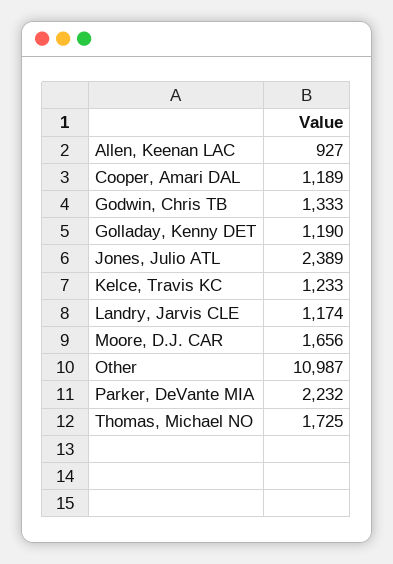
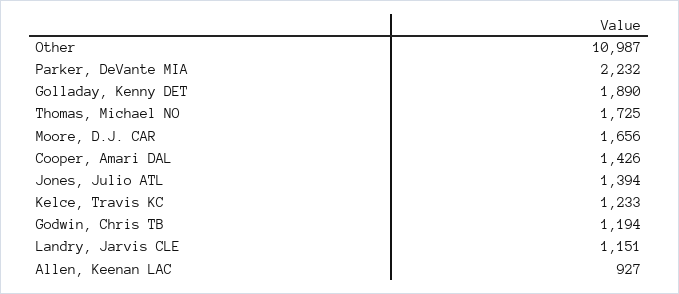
  {
    "Allen, Keenan LAC": 927,
-   "Cooper, Amari DAL": 1189,
+   "Cooper, Amari DAL": 1426,
-   "Godwin, Chris TB": 1333,
+   "Godwin, Chris TB": 1194,
-   "Golladay, Kenny DET": 1190,
+   "Golladay, Kenny DET": 1890,
-   "Jones, Julio ATL": 2389,
+   "Jones, Julio ATL": 1394,
    "Kelce, Travis KC": 1233,
-   "Landry, Jarvis CLE": 1174,
+   "Landry, Jarvis CLE": 1151,
    "Moore, D.J. CAR": 1656,
    "Other": 10987,
    "Parker, DeVante MIA": 2232,
    "Thomas, Michael NO": 1725
  }

